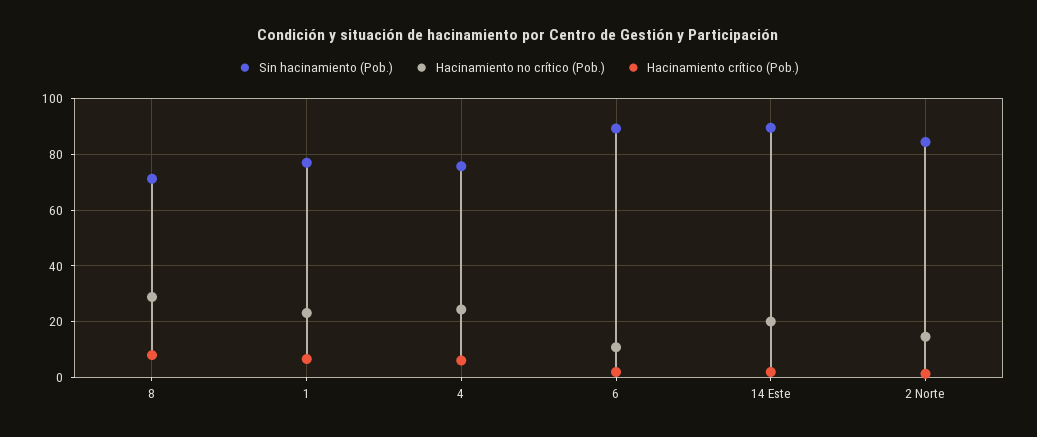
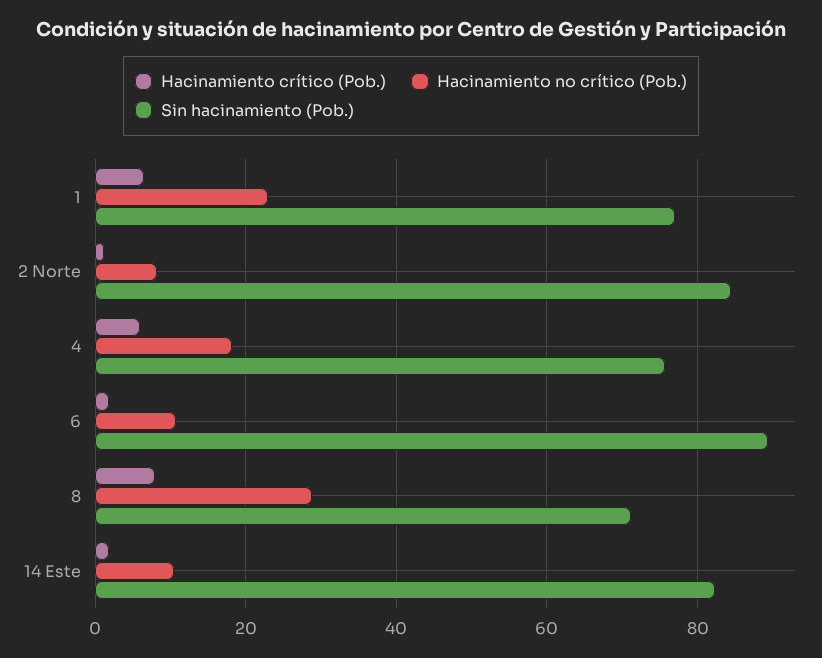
  {
    "Sin hacinamiento (Pob.)": {
      "8": 72,
      "1": 78,
      "4": 76,
      "6": 90,
-     "14 Este": 90,
+     "14 Este": 82,
      "2 Norte": 84
    },
    "Hacinamiento no crítico (Pob.)": {
      "8": 28,
      "1": 24,
-     "4": 25,
+     "4": 18,
      "6": 10,
-     "14 Este": 20,
+     "14 Este": 10,
-     "2 Norte": 15
+     "2 Norte": 8
    },
    "Hacinamiento crítico (Pob.)": {
      "8": 8,
      "1": 6,
      "4": 6,
      "6": 2,
      "14 Este": 2,
      "2 Norte": 2
    }
  }

